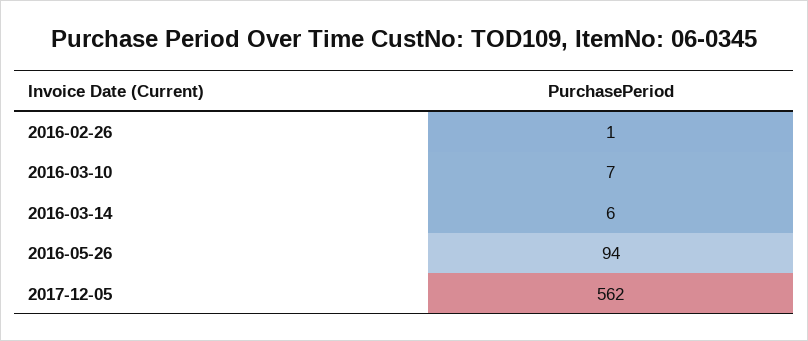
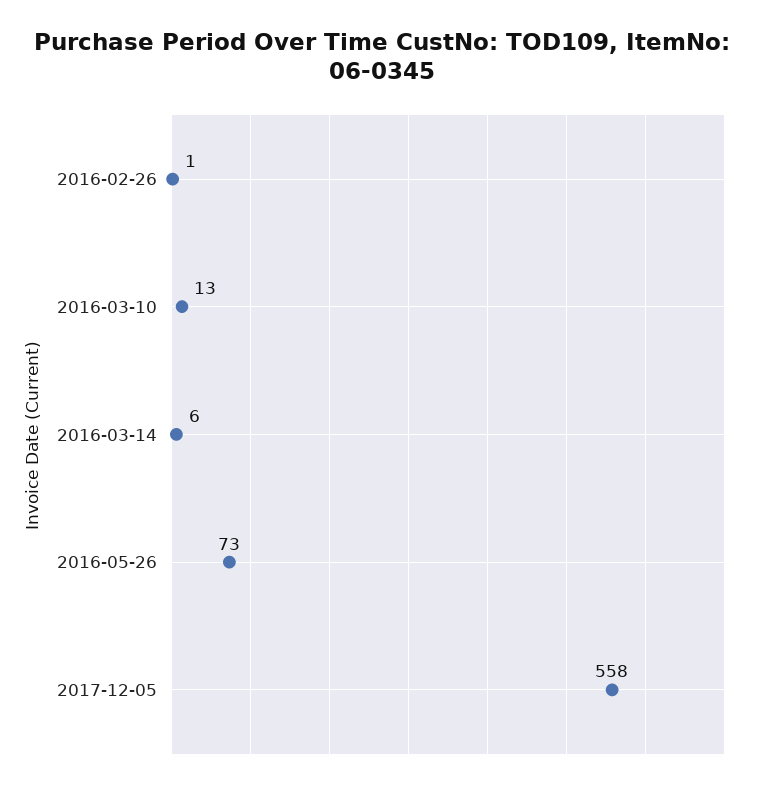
  {
    "2016-02-26": 1,
-   "2016-03-10": 7,
+   "2016-03-10": 13,
    "2016-03-14": 6,
-   "2016-05-26": 94,
+   "2016-05-26": 73,
-   "2017-12-05": 562
+   "2017-12-05": 558
  }

